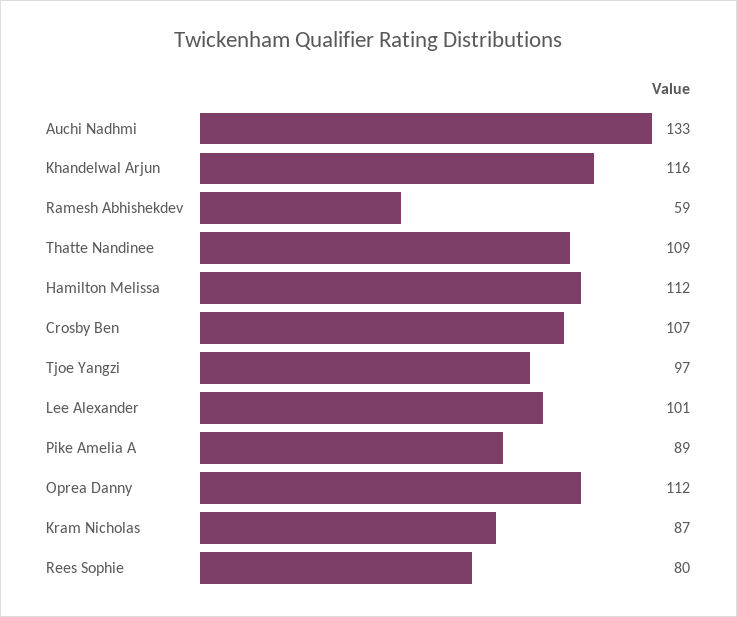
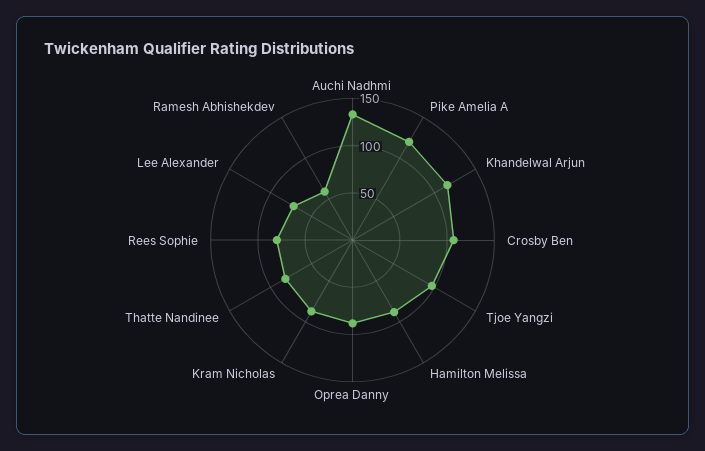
  {
    "Auchi Nadhmi": 133,
    "Khandelwal Arjun": 116,
    "Ramesh Abhishekdev": 59,
-   "Thatte Nandinee": 109,
+   "Thatte Nandinee": 80,
-   "Hamilton Melissa": 112,
+   "Hamilton Melissa": 90,
    "Crosby Ben": 107,
    "Tjoe Yangzi": 97,
-   "Lee Alexander": 101,
+   "Lee Alexander": 70,
-   "Pike Amelia A": 89,
+   "Pike Amelia A": 120,
-   "Oprea Danny": 112,
+   "Oprea Danny": 90,
    "Kram Nicholas": 87,
    "Rees Sophie": 80
  }

